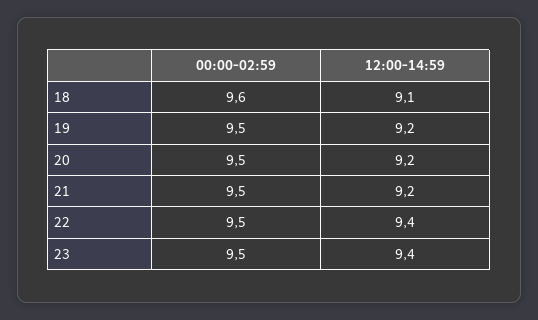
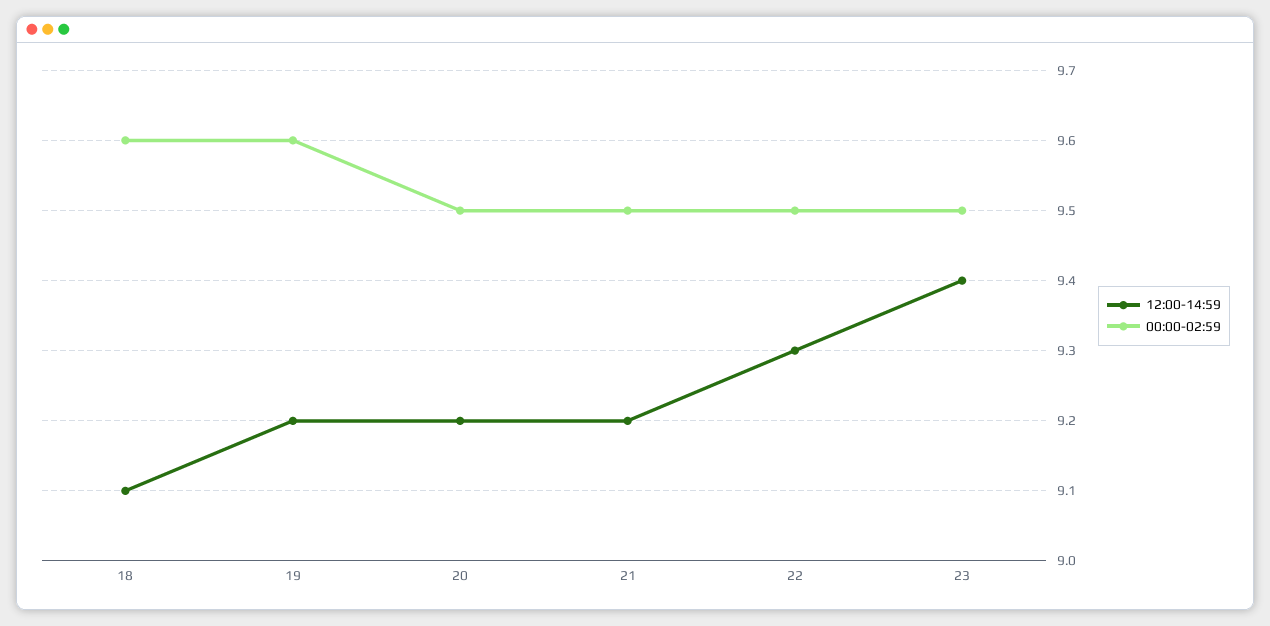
  {
    "00:00-02:59": {
      "18": 9.6,
-     "19": 9.5,
+     "19": 9.6,
      "20": 9.5,
      "21": 9.5,
      "22": 9.5,
      "23": 9.5
    },
    "12:00-14:59": {
      "18": 9.1,
      "19": 9.2,
      "20": 9.2,
      "21": 9.2,
-     "22": 9.4,
+     "22": 9.3,
      "23": 9.4
    }
  }

